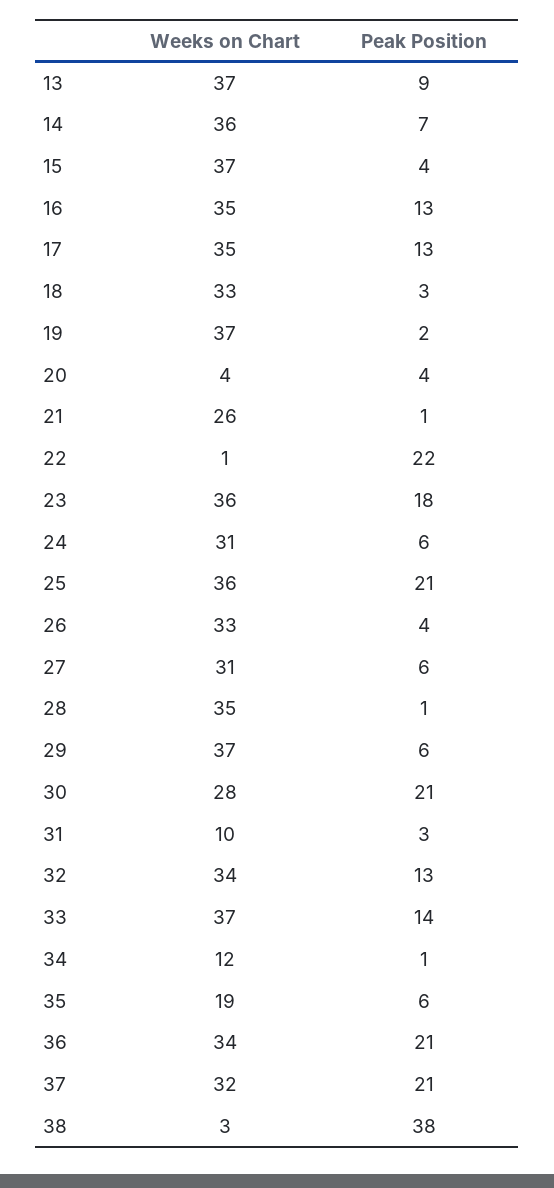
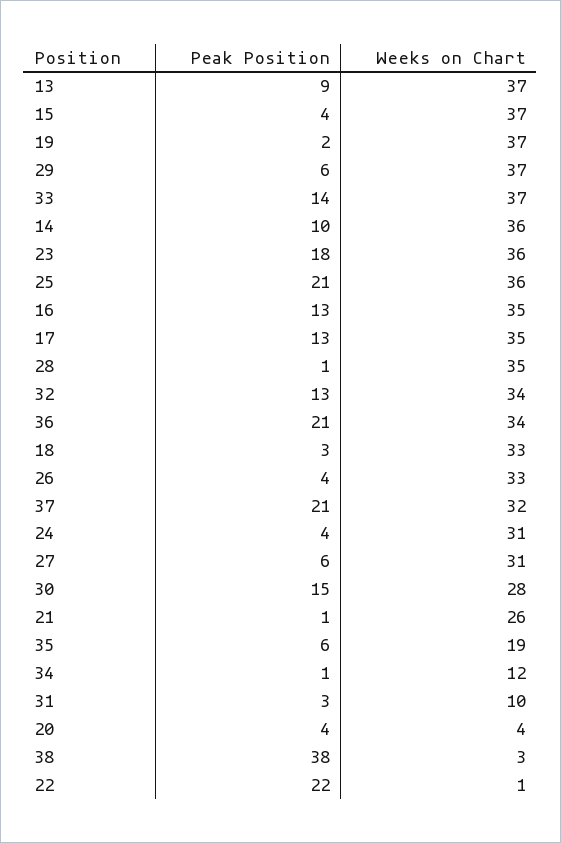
  {
    "Weeks on Chart": {
      "13": 37,
      "14": 36,
      "15": 37,
      "16": 35,
      "17": 35,
      "18": 33,
      "19": 37,
      "20": 4,
      "21": 26,
      "22": 1,
      "23": 36,
      "24": 31,
      "25": 36,
      "26": 33,
      "27": 31,
      "28": 35,
      "29": 37,
      "30": 28,
      "31": 10,
      "32": 34,
      "33": 37,
      "34": 12,
      "35": 19,
      "36": 34,
      "37": 32,
      "38": 3
    },
    "Peak Position": {
      "13": 9,
-     "14": 7,
+     "14": 10,
      "15": 4,
      "16": 13,
      "17": 13,
      "18": 3,
      "19": 2,
      "20": 4,
      "21": 1,
      "22": 22,
      "23": 18,
-     "24": 6,
+     "24": 4,
      "25": 21,
      "26": 4,
      "27": 6,
      "28": 1,
      "29": 6,
-     "30": 21,
+     "30": 15,
      "31": 3,
      "32": 13,
      "33": 14,
      "34": 1,
      "35": 6,
      "36": 21,
      "37": 21,
      "38": 38
    }
  }

